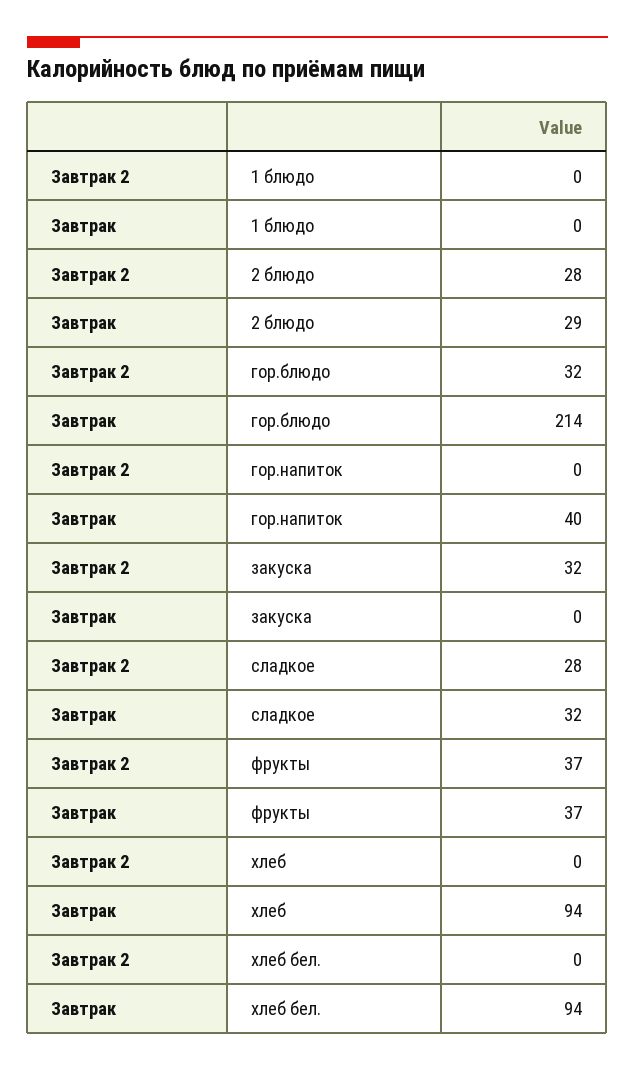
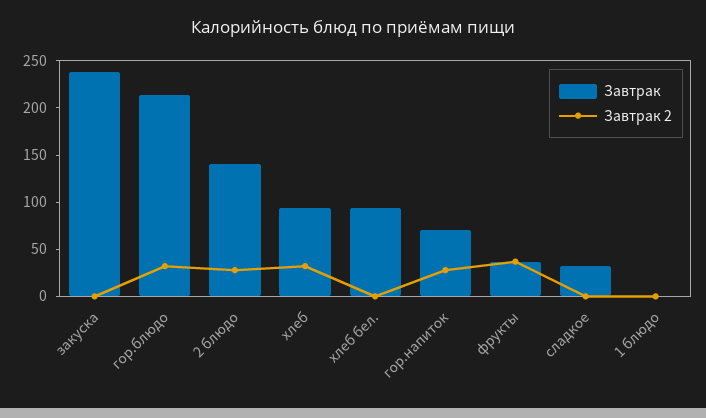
  {
    "Завтрак 2": {
      "1 блюдо": 0,
      "2 блюдо": 28,
      "гор.блюдо": 32,
-     "гор.напиток": 0,
+     "гор.напиток": 30,
-     "закуска": 32,
+     "закуска": 0,
-     "сладкое": 28,
+     "сладкое": 0,
      "фрукты": 37,
-     "хлеб": 0,
+     "хлеб": 30,
      "хлеб бел.": 0
    },
    "Завтрак": {
      "1 блюдо": 0,
-     "2 блюдо": 29,
+     "2 блюдо": 140,
      "гор.блюдо": 214,
-     "гор.напиток": 40,
+     "гор.напиток": 70,
-     "закуска": 0,
+     "закуска": 240,
      "сладкое": 32,
      "фрукты": 37,
      "хлеб": 94,
      "хлеб бел.": 94
    }
  }

